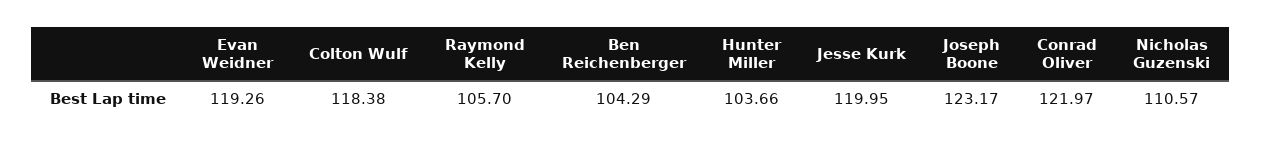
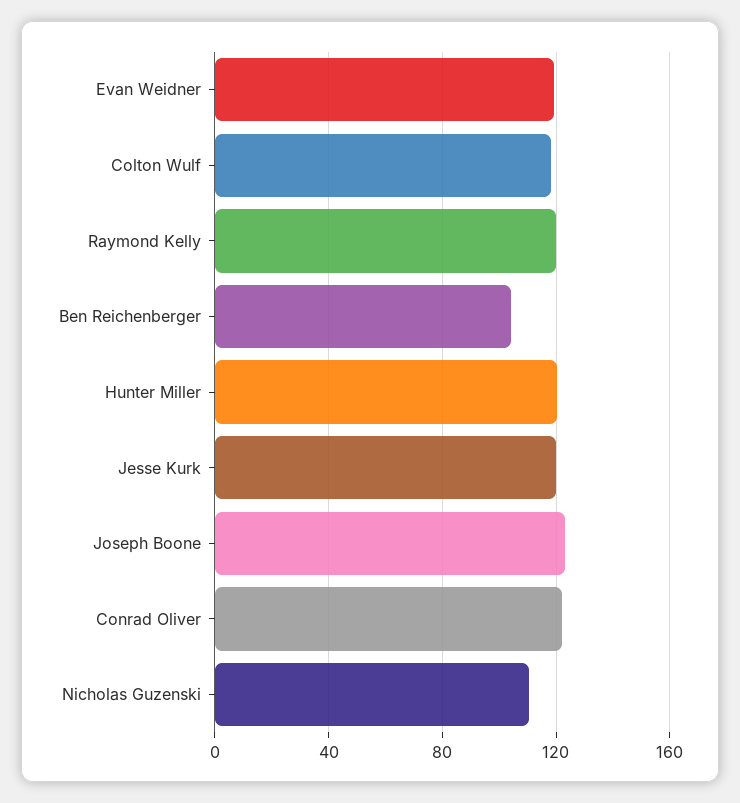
  {
    "Evan Weidner": 119.26,
    "Colton Wulf": 118.38,
-   "Raymond Kelly": 105.7,
+   "Raymond Kelly": 120,
    "Ben Reichenberger": 104.29,
-   "Hunter Miller": 103.66,
+   "Hunter Miller": 120,
    "Jesse Kurk": 119.95,
    "Joseph Boone": 123.17,
    "Conrad Oliver": 121.97,
    "Nicholas Guzenski": 110.57
  }

